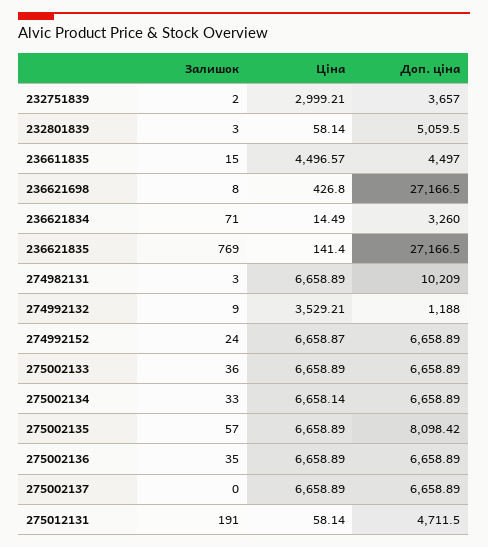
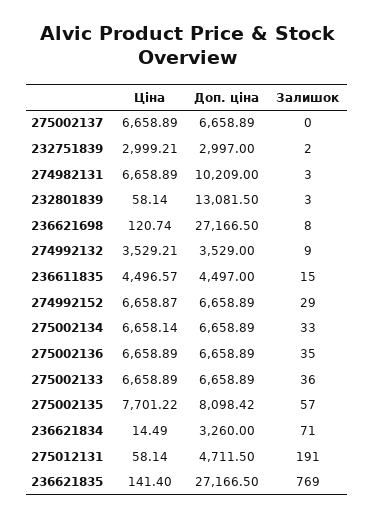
  {
    "Залишок": {
      "232751839": 2,
      "232801839": 3,
      "236611835": 15,
      "236621698": 8,
      "236621834": 71,
      "236621835": 769,
      "274982131": 3,
      "274992132": 9,
-     "274992152": 24,
+     "274992152": 29,
      "275002133": 36,
      "275002134": 33,
      "275002135": 57,
      "275002136": 35,
      "275002137": 0,
      "275012131": 191
    },
    "Ціна": {
      "232751839": 2999.21,
      "232801839": 58.14,
      "236611835": 4496.57,
-     "236621698": 426.8,
+     "236621698": 120.74,
      "236621834": 14.49,
      "236621835": 141.4,
      "274982131": 6658.89,
      "274992132": 3529.21,
      "274992152": 6658.87,
      "275002133": 6658.89,
      "275002134": 6658.14,
-     "275002135": 6658.89,
+     "275002135": 7701.22,
      "275002136": 6658.89,
      "275002137": 6658.89,
      "275012131": 58.14
    },
    "Доп. ціна": {
-     "232751839": 3657,
+     "232751839": 2997,
-     "232801839": 5059.5,
+     "232801839": 13081.5,
      "236611835": 4497,
      "236621698": 27166.5,
      "236621834": 3260,
      "236621835": 27166.5,
      "274982131": 10209,
-     "274992132": 1188,
+     "274992132": 3529,
      "274992152": 6658.89,
      "275002133": 6658.89,
      "275002134": 6658.89,
      "275002135": 8098.42,
      "275002136": 6658.89,
      "275002137": 6658.89,
      "275012131": 4711.5
    }
  }

